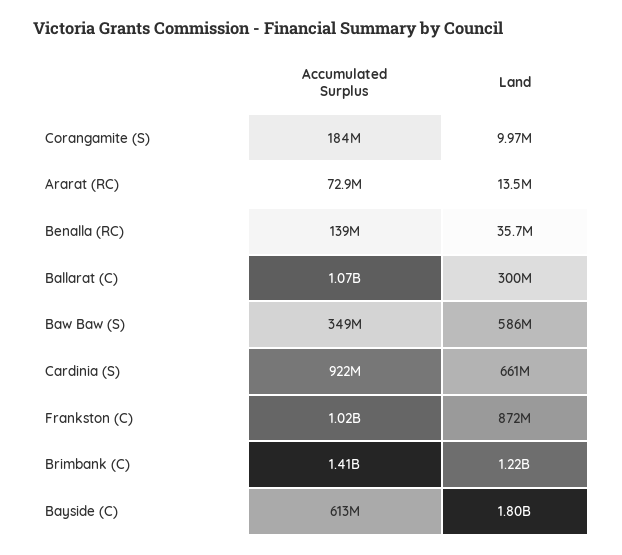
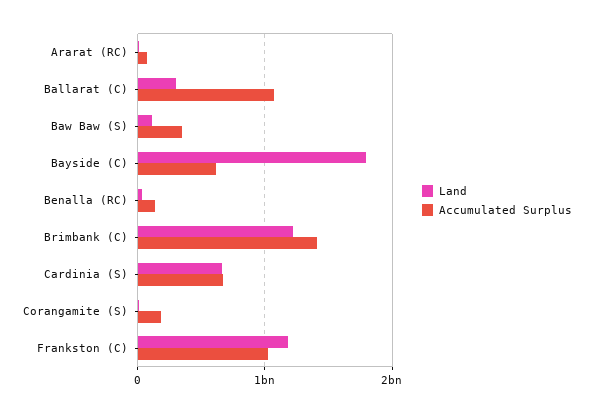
  {
    "Accumulated Surplus": {
      "Corangamite (S)": 184000000,
      "Ararat (RC)": 72900000,
      "Benalla (RC)": 139000000,
      "Ballarat (C)": 1070000000,
      "Baw Baw (S)": 349000000,
-     "Cardinia (S)": 922000000,
+     "Cardinia (S)": 700000000,
      "Frankston (C)": 1020000000,
      "Brimbank (C)": 1410000000,
      "Bayside (C)": 613000000
    },
    "Land": {
      "Corangamite (S)": 9970000,
      "Ararat (RC)": 13500000,
      "Benalla (RC)": 35700000,
      "Ballarat (C)": 300000000,
-     "Baw Baw (S)": 586000000,
+     "Baw Baw (S)": 100000000,
      "Cardinia (S)": 661000000,
-     "Frankston (C)": 872000000,
+     "Frankston (C)": 1200000000,
      "Brimbank (C)": 1220000000,
      "Bayside (C)": 1800000000
    }
  }

